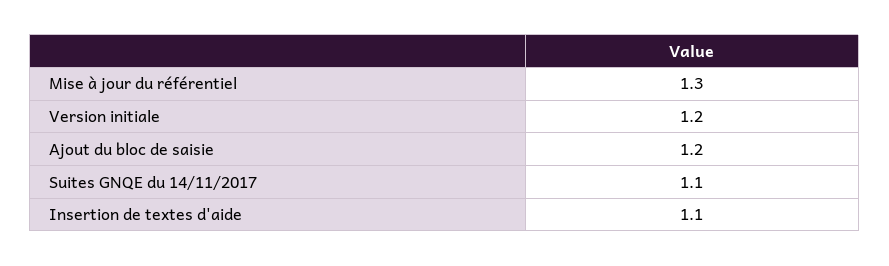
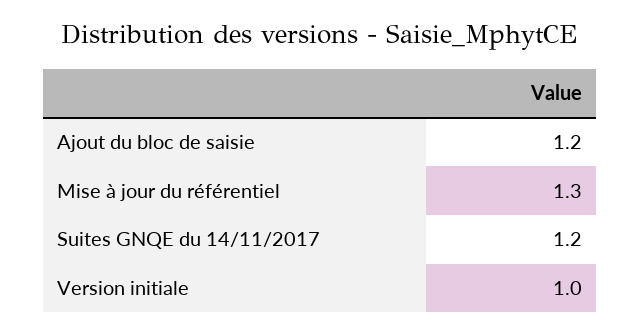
  {
    "Mise à jour du référentiel": 1.3,
-   "Version initiale": 1.2,
+   "Version initiale": 1,
    "Ajout du bloc de saisie": 1.2,
-   "Suites GNQE du 14/11/2017": 1.1,
+   "Suites GNQE du 14/11/2017": 1.2
-   "Insertion de textes d'aide": 1.1
  }

